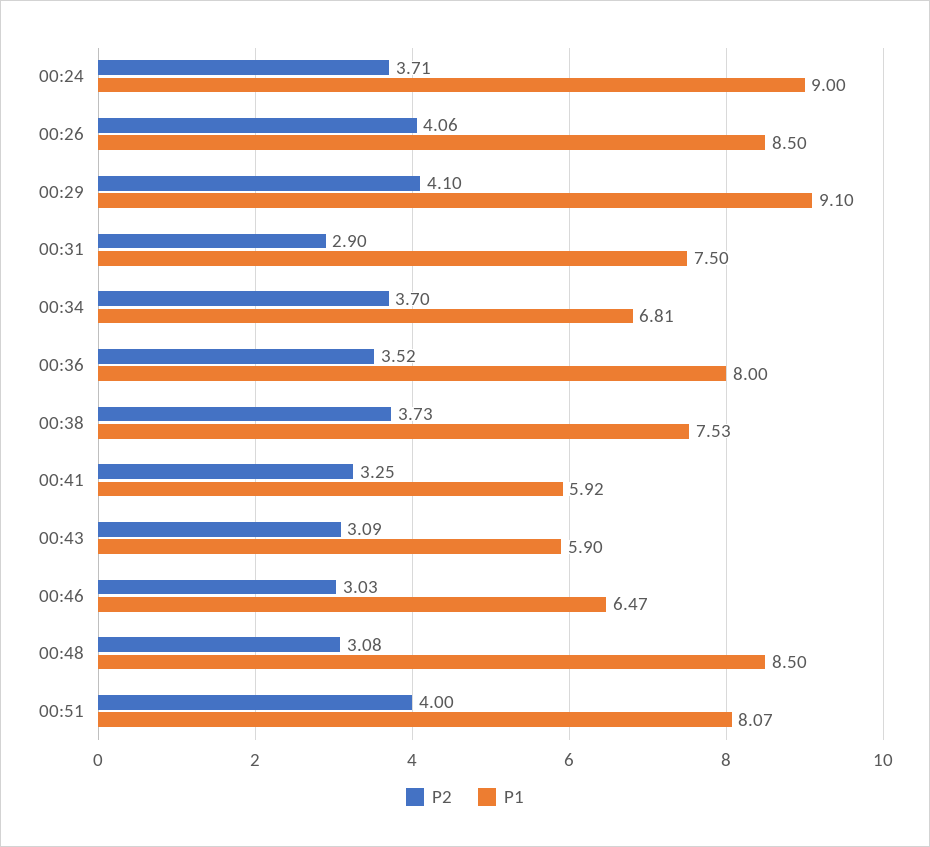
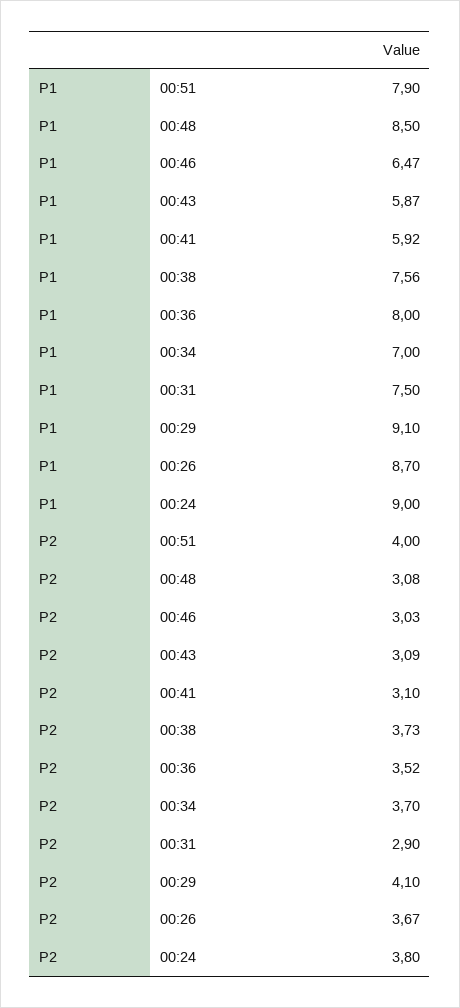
  {
    "P2": {
-     "00:24": 3.71,
+     "00:24": 3.8,
-     "00:26": 4.06,
+     "00:26": 3.67,
      "00:29": 4.1,
      "00:31": 2.9,
      "00:34": 3.7,
      "00:36": 3.52,
      "00:38": 3.73,
-     "00:41": 3.25,
+     "00:41": 3.1,
      "00:43": 3.09,
      "00:46": 3.03,
      "00:48": 3.08,
      "00:51": 4
    },
    "P1": {
      "00:24": 9,
-     "00:26": 8.5,
+     "00:26": 8.7,
      "00:29": 9.1,
      "00:31": 7.5,
-     "00:34": 6.81,
+     "00:34": 7,
      "00:36": 8,
-     "00:38": 7.53,
+     "00:38": 7.56,
      "00:41": 5.92,
-     "00:43": 5.9,
+     "00:43": 5.87,
      "00:46": 6.47,
      "00:48": 8.5,
-     "00:51": 8.07
+     "00:51": 7.9
    }
  }

